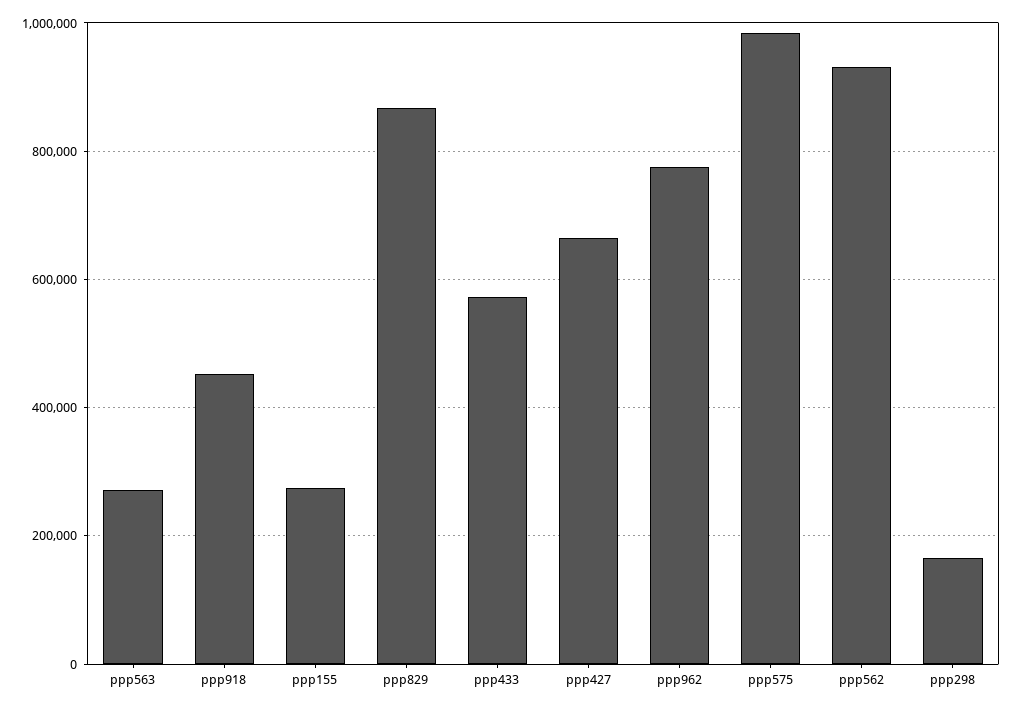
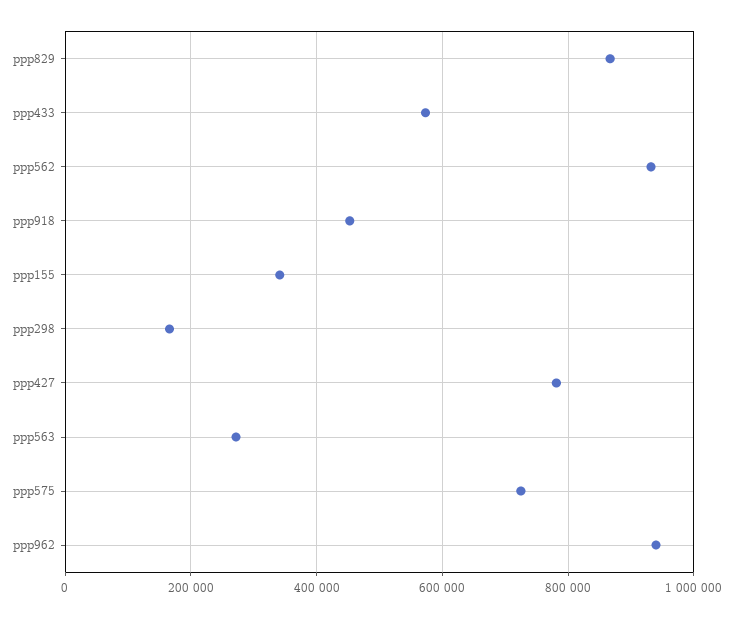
  {
    "ppp563": 280000,
    "ppp918": 460000,
-   "ppp155": 280000,
+   "ppp155": 340000,
    "ppp829": 860000,
    "ppp433": 580000,
-   "ppp427": 660000,
+   "ppp427": 780000,
-   "ppp962": 780000,
+   "ppp962": 940000,
-   "ppp575": 980000,
+   "ppp575": 720000,
    "ppp562": 940000,
    "ppp298": 160000
  }

